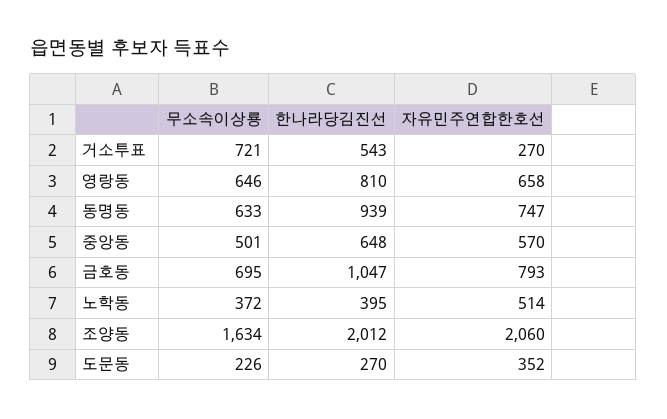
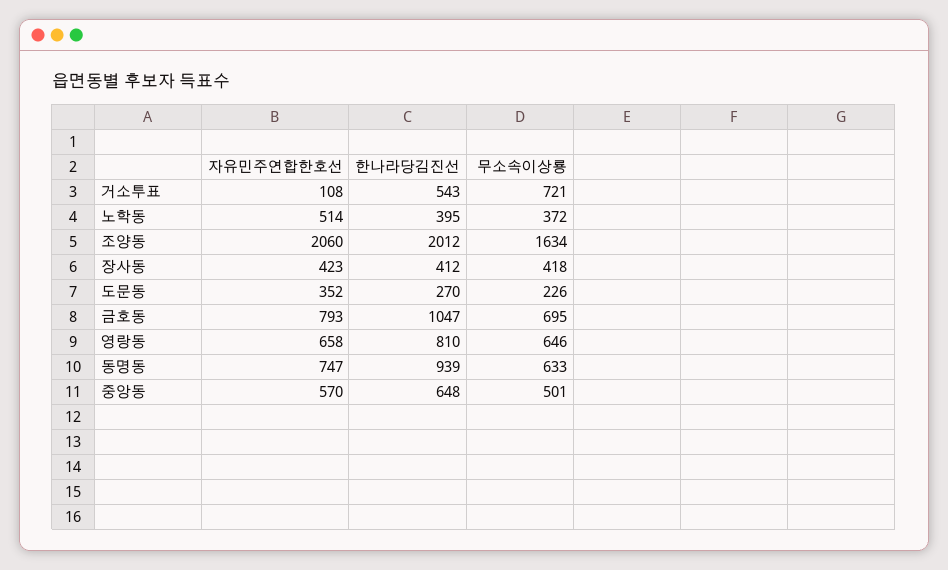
  {
    "무소속이상룡": {
      "거소투표": 721,
      "영랑동": 646,
      "동명동": 633,
      "중앙동": 501,
      "금호동": 695,
      "노학동": 372,
      "조양동": 1634,
-     "도문동": 226
+     "도문동": 226,
+     "장사동": 418
    },
    "한나라당김진선": {
      "거소투표": 543,
      "영랑동": 810,
      "동명동": 939,
      "중앙동": 648,
      "금호동": 1047,
      "노학동": 395,
      "조양동": 2012,
-     "도문동": 270
+     "도문동": 270,
+     "장사동": 412
    },
    "자유민주연합한호선": {
-     "거소투표": 270,
+     "거소투표": 108,
      "영랑동": 658,
      "동명동": 747,
      "중앙동": 570,
      "금호동": 793,
      "노학동": 514,
      "조양동": 2060,
-     "도문동": 352
+     "도문동": 352,
+     "장사동": 423
    }
  }

